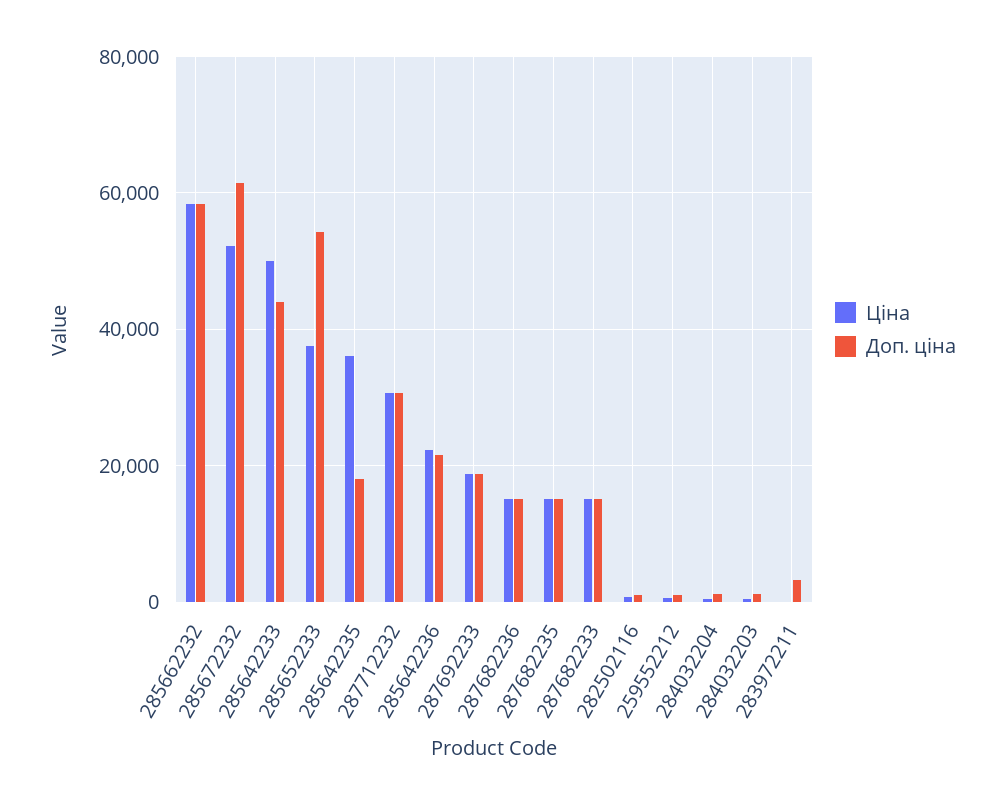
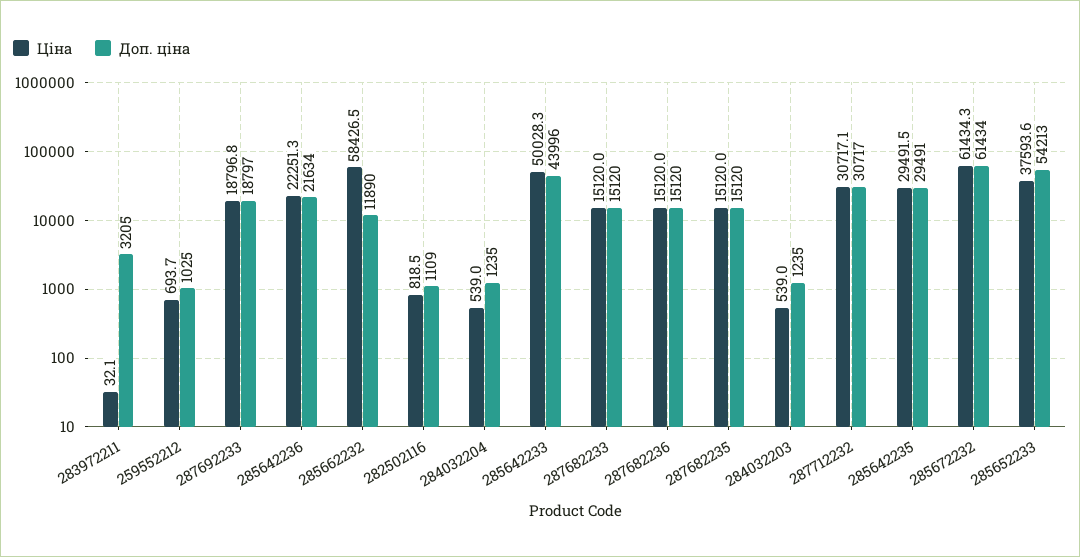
  {
    "Ціна": {
      "285662232": 58426.5,
-     "285672232": 52000,
+     "285672232": 61434.3,
      "285642233": 50028.3,
      "285652233": 37593.6,
-     "285642235": 36000,
+     "285642235": 29491.5,
      "287712232": 30717.1,
      "285642236": 22251.3,
      "287692233": 18796.8,
      "287682236": 15120,
      "287682235": 15120,
      "287682233": 15120,
      "282502116": 818.5,
      "259552212": 693.7,
      "284032204": 539,
      "284032203": 539,
      "283972211": 32.1
    },
    "Доп. ціна": {
-     "285662232": 58000,
+     "285662232": 11890,
      "285672232": 61434,
      "285642233": 43996,
      "285652233": 54213,
-     "285642235": 18000,
+     "285642235": 29491,
      "287712232": 30717,
      "285642236": 21634,
      "287692233": 18797,
      "287682236": 15120,
      "287682235": 15120,
      "287682233": 15120,
      "282502116": 1109,
      "259552212": 1025,
      "284032204": 1235,
      "284032203": 1235,
      "283972211": 3205
    }
  }

